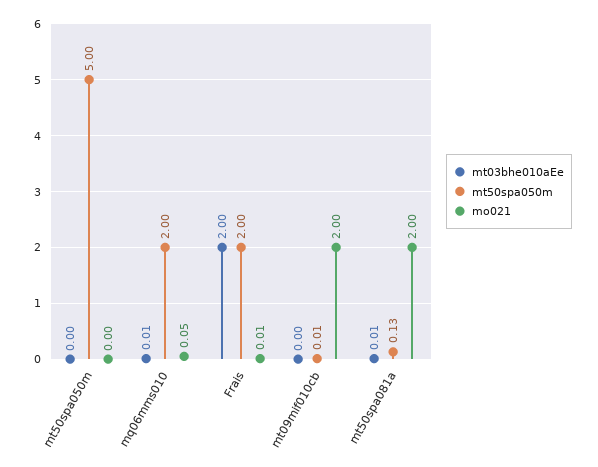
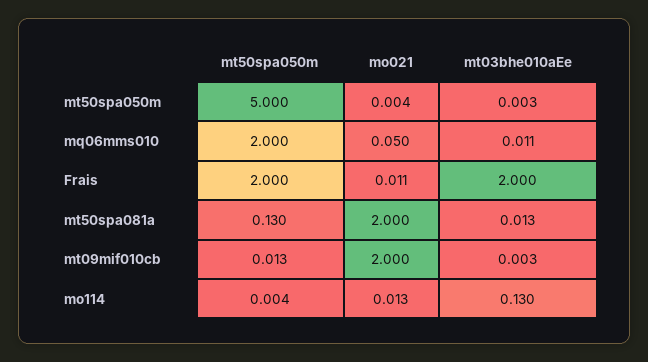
  {
    "mt03bhe010aEe": {
      "mt50spa050m": 0.003,
      "mq06mms010": 0.011,
      "Frais": 2,
      "mt09mif010cb": 0.003,
-     "mt50spa081a": 0.013
+     "mt50spa081a": 0.013,
+     "mo114": 0.13
    },
    "mt50spa050m": {
      "mt50spa050m": 5,
      "mq06mms010": 2,
      "Frais": 2,
      "mt09mif010cb": 0.013,
-     "mt50spa081a": 0.13
+     "mt50spa081a": 0.13,
+     "mo114": 0.004
    },
    "mo021": {
      "mt50spa050m": 0.004,
      "mq06mms010": 0.05,
      "Frais": 0.011,
      "mt09mif010cb": 2,
-     "mt50spa081a": 2
+     "mt50spa081a": 2,
+     "mo114": 0.013
    }
  }

